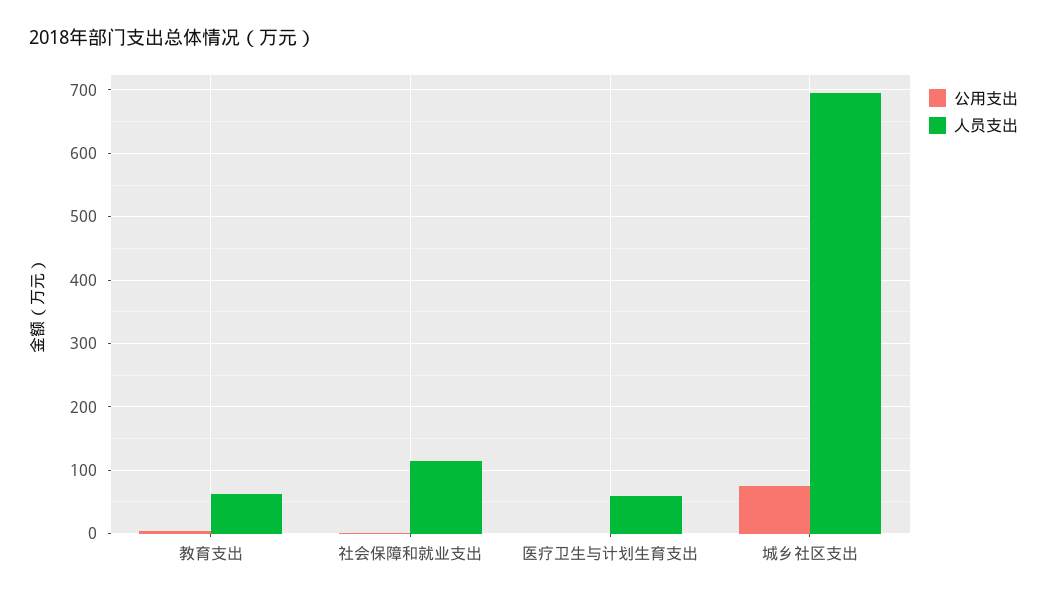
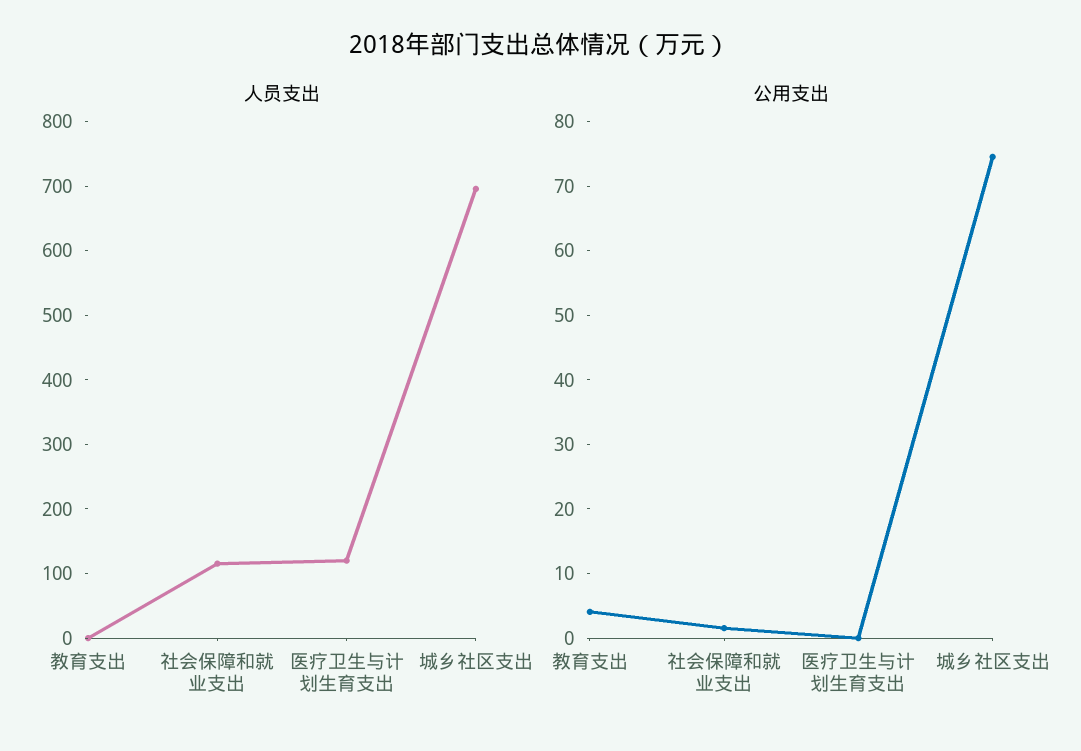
  {
    "公用支出": {
      "教育支出": 4,
      "社会保障和就业支出": 2,
      "医疗卫生与计划生育支出": 0,
      "城乡社区支出": 74
    },
    "人员支出": {
-     "教育支出": 60,
+     "教育支出": 0,
      "社会保障和就业支出": 120,
-     "医疗卫生与计划生育支出": 60,
+     "医疗卫生与计划生育支出": 120,
      "城乡社区支出": 700
    }
  }

